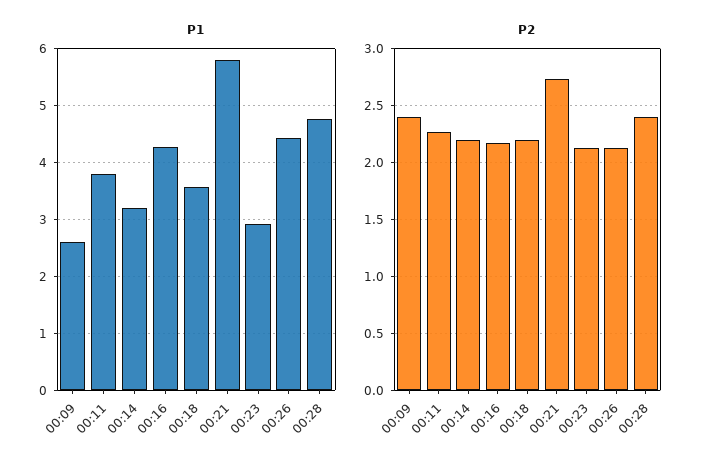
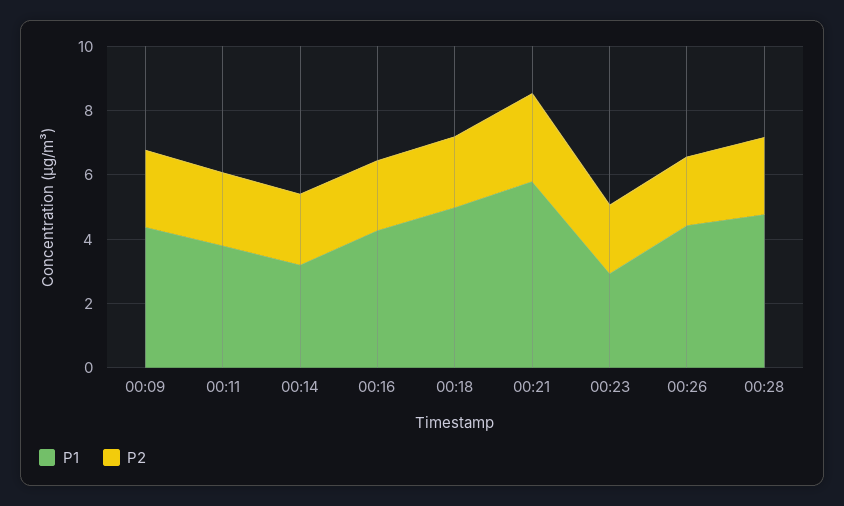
  {
    "P1": {
-     "00:09": 2.6,
+     "00:09": 4.5,
      "00:11": 3.8,
      "00:14": 3.2,
      "00:16": 4.2,
-     "00:18": 3.6,
+     "00:18": 5,
      "00:21": 5.8,
      "00:23": 3,
      "00:26": 4.4,
      "00:28": 4.8
    },
    "P2": {
      "00:09": 2.4,
      "00:11": 2.3,
      "00:14": 2.2,
      "00:16": 2.2,
      "00:18": 2.2,
      "00:21": 2.7,
      "00:23": 2.1,
      "00:26": 2.1,
      "00:28": 2.4
    }
  }

